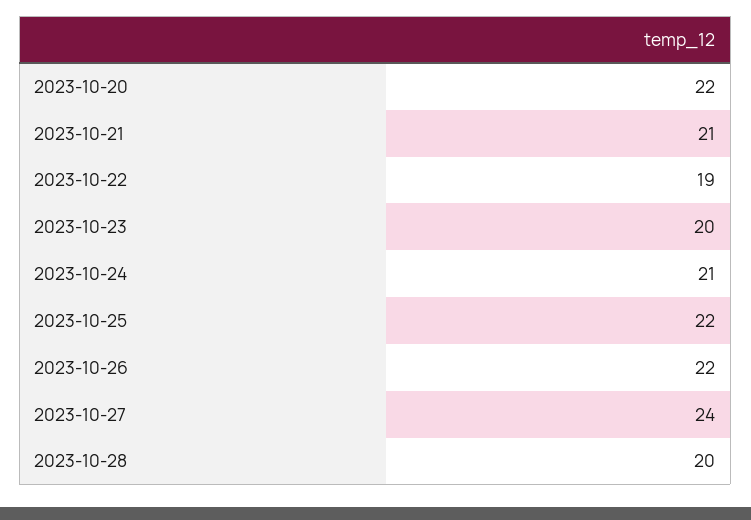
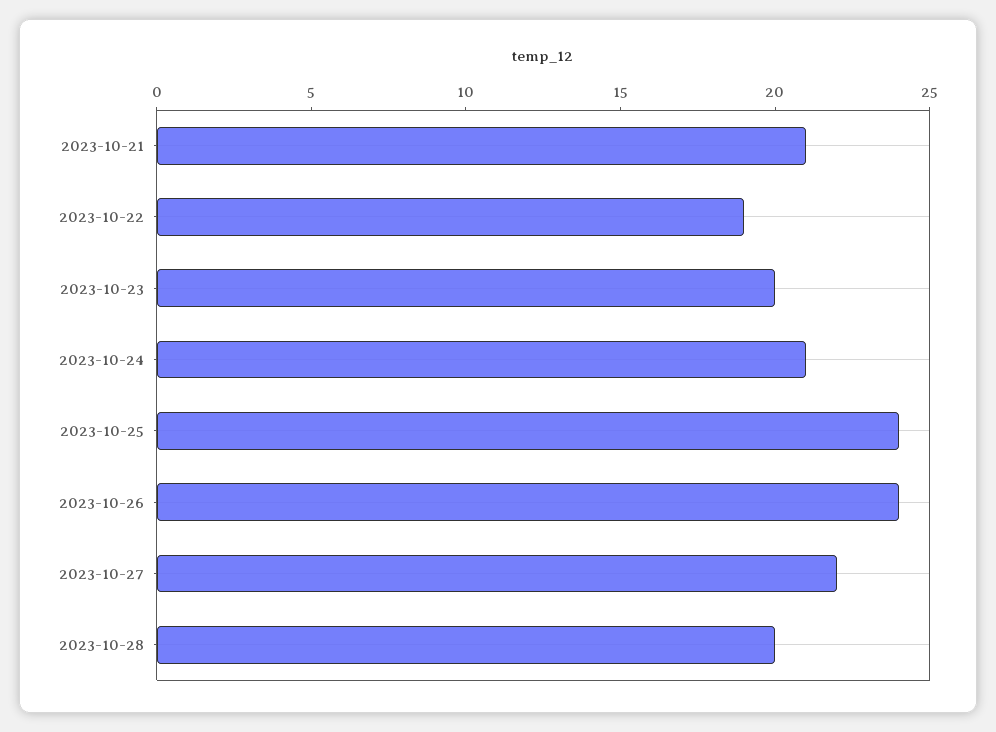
  {
-   "2023-10-20": 22,
    "2023-10-21": 21,
    "2023-10-22": 19,
    "2023-10-23": 20,
    "2023-10-24": 21,
-   "2023-10-25": 22,
+   "2023-10-25": 24,
-   "2023-10-26": 22,
+   "2023-10-26": 24,
-   "2023-10-27": 24,
+   "2023-10-27": 22,
    "2023-10-28": 20
  }

